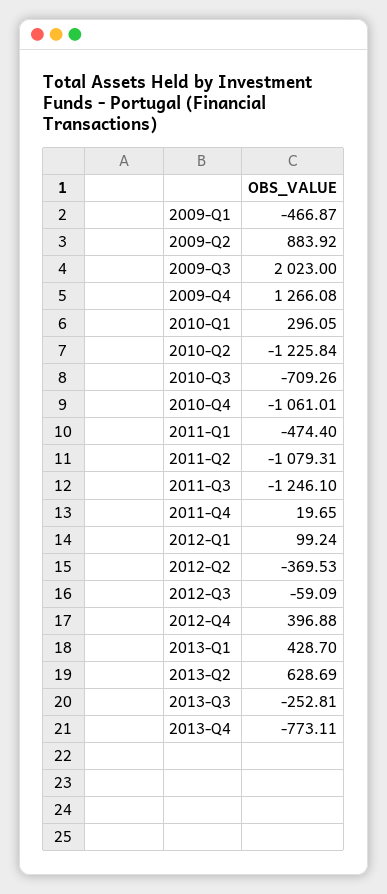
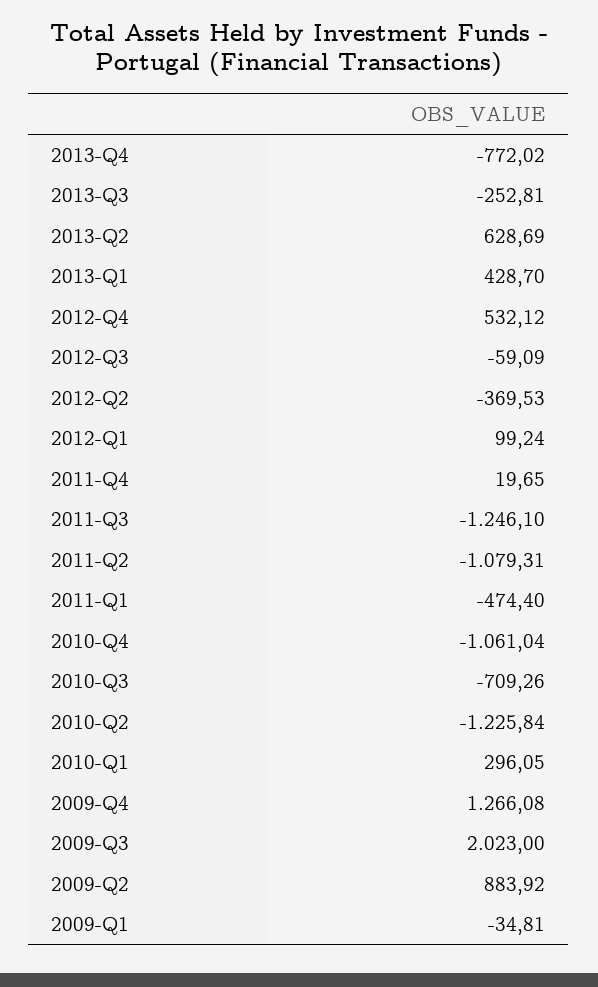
  {
-   "2009-Q1": -466.87,
+   "2009-Q1": -34.81,
    "2009-Q2": 883.92,
    "2009-Q3": 2023,
    "2009-Q4": 1266.08,
    "2010-Q1": 296.05,
    "2010-Q2": -1225.84,
    "2010-Q3": -709.26,
-   "2010-Q4": -1061.01,
+   "2010-Q4": -1061.04,
    "2011-Q1": -474.4,
    "2011-Q2": -1079.31,
    "2011-Q3": -1246.1,
    "2011-Q4": 19.65,
    "2012-Q1": 99.24,
    "2012-Q2": -369.53,
    "2012-Q3": -59.09,
-   "2012-Q4": 396.88,
+   "2012-Q4": 532.12,
    "2013-Q1": 428.7,
    "2013-Q2": 628.69,
    "2013-Q3": -252.81,
-   "2013-Q4": -773.11
+   "2013-Q4": -772.02
  }

